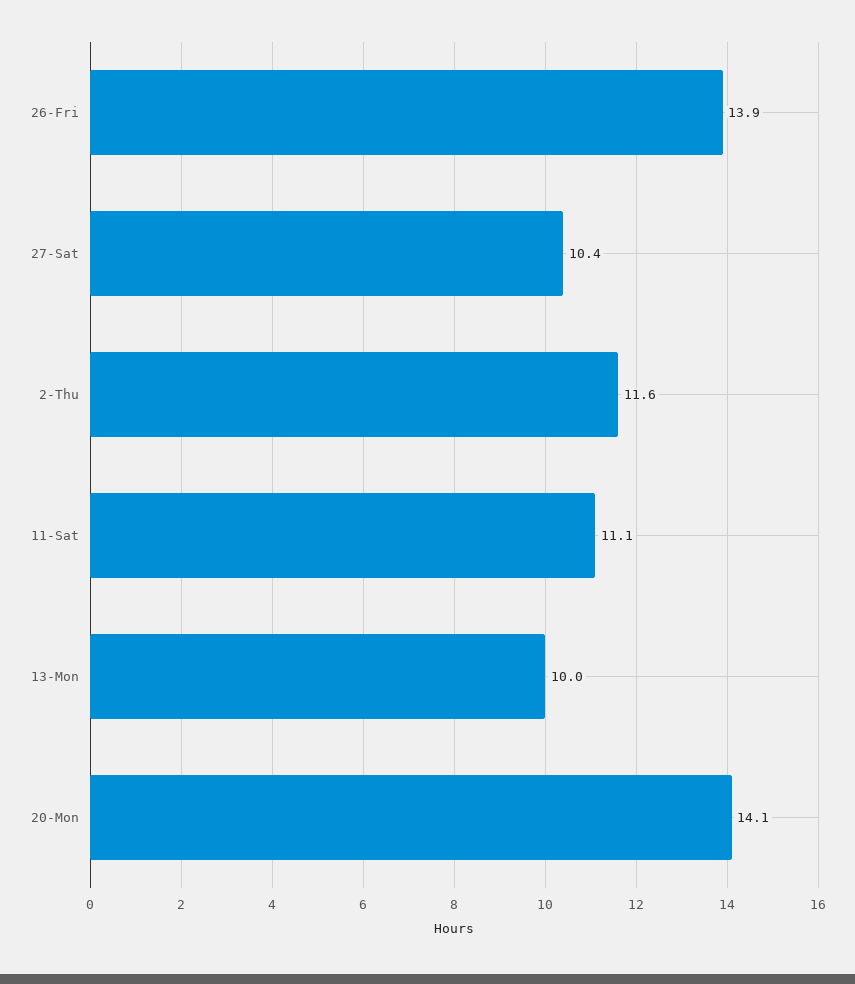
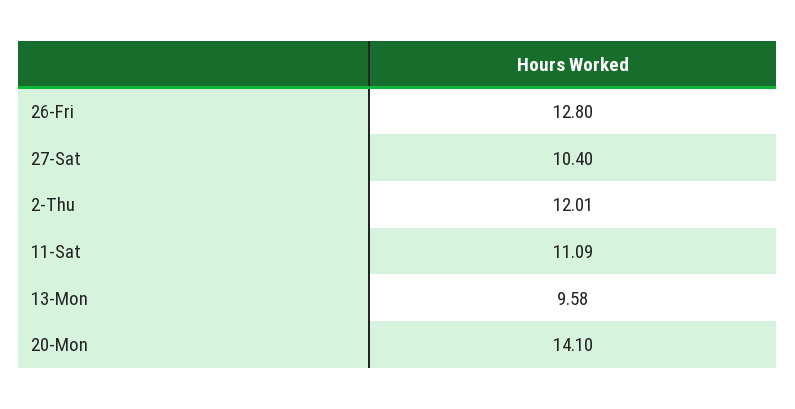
  {
-   "26-Fri": 13.9,
+   "26-Fri": 12.8,
    "27-Sat": 10.4,
-   "2-Thu": 11.6,
+   "2-Thu": 12.01,
    "11-Sat": 11.09,
-   "13-Mon": 10,
+   "13-Mon": 9.58,
    "20-Mon": 14.1
  }

